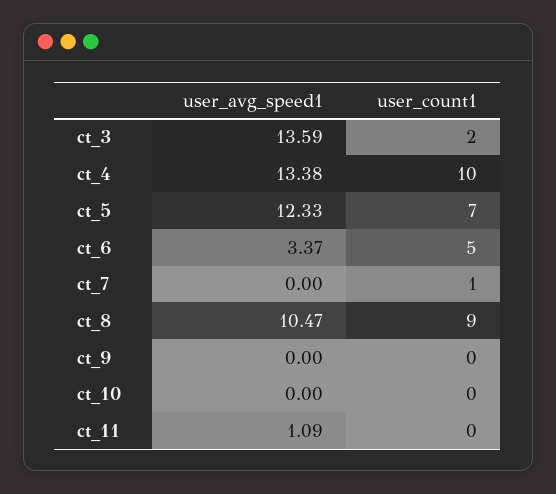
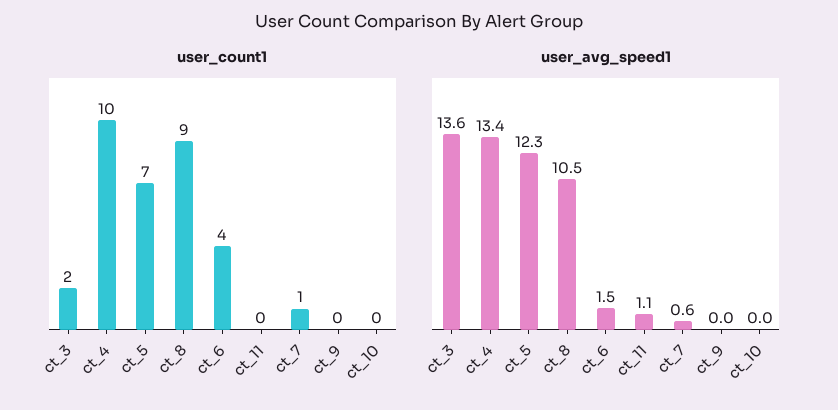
  {
    "user_avg_speed1": {
      "ct_3": 13.59,
      "ct_4": 13.38,
      "ct_5": 12.33,
-     "ct_6": 3.37,
+     "ct_6": 1.5,
-     "ct_7": 0,
+     "ct_7": 0.6,
      "ct_8": 10.47,
      "ct_9": 0,
      "ct_10": 0,
      "ct_11": 1.09
    },
    "user_count1": {
      "ct_3": 2,
      "ct_4": 10,
      "ct_5": 7,
-     "ct_6": 5,
+     "ct_6": 4,
      "ct_7": 1,
      "ct_8": 9,
      "ct_9": 0,
      "ct_10": 0,
      "ct_11": 0
    }
  }

